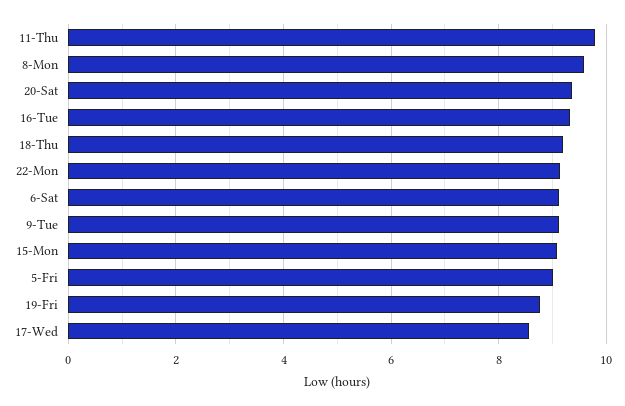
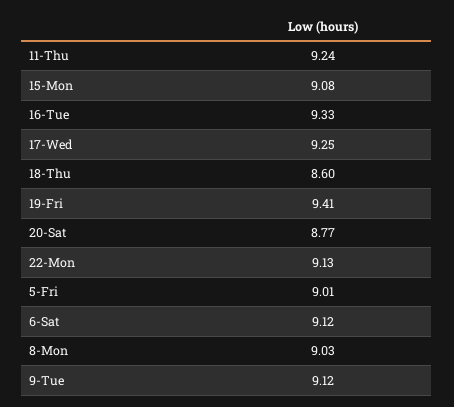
  {
-   "11-Thu": 9.8,
+   "11-Thu": 9.24,
-   "8-Mon": 9.6,
+   "8-Mon": 9.03,
-   "20-Sat": 9.4,
+   "20-Sat": 8.77,
    "16-Tue": 9.33,
-   "18-Thu": 9.2,
+   "18-Thu": 8.6,
    "22-Mon": 9.13,
    "6-Sat": 9.12,
    "9-Tue": 9.12,
    "15-Mon": 9.08,
    "5-Fri": 9.01,
-   "19-Fri": 8.8,
+   "19-Fri": 9.41,
-   "17-Wed": 8.6
+   "17-Wed": 9.25
  }

